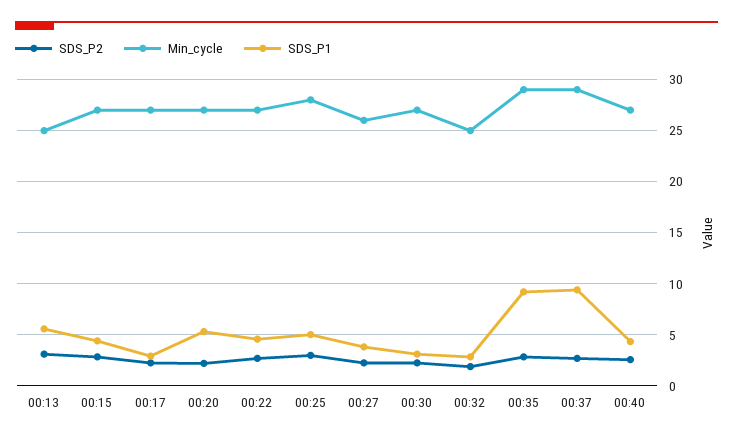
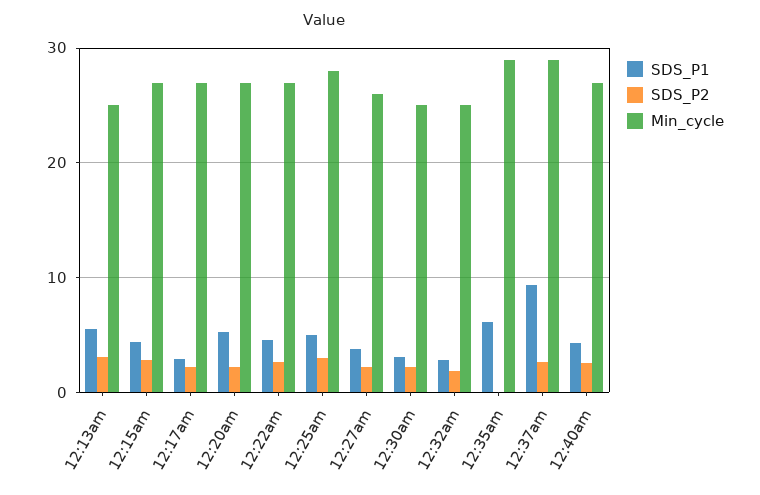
  {
    "SDS_P2": {
      "00:13": 3,
      "00:15": 3,
      "00:17": 2,
      "00:20": 2,
      "00:22": 3,
      "00:25": 3,
      "00:27": 2,
      "00:30": 2,
      "00:32": 2,
-     "00:35": 3,
+     "00:35": 0,
      "00:37": 3,
      "00:40": 3
    },
    "Min_cycle": {
      "00:13": 25,
      "00:15": 27,
      "00:17": 27,
      "00:20": 27,
      "00:22": 27,
      "00:25": 28,
      "00:27": 26,
-     "00:30": 27,
+     "00:30": 25,
      "00:32": 25,
      "00:35": 29,
      "00:37": 29,
      "00:40": 27
    },
    "SDS_P1": {
      "00:13": 6,
      "00:15": 4,
      "00:17": 3,
      "00:20": 5,
      "00:22": 5,
      "00:25": 5,
      "00:27": 4,
      "00:30": 3,
      "00:32": 3,
-     "00:35": 9,
+     "00:35": 6,
      "00:37": 9,
      "00:40": 4
    }
  }

